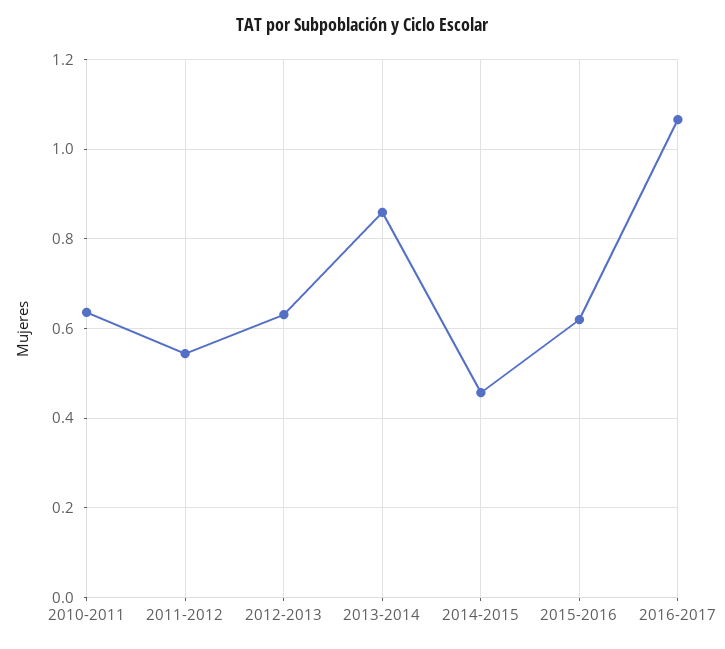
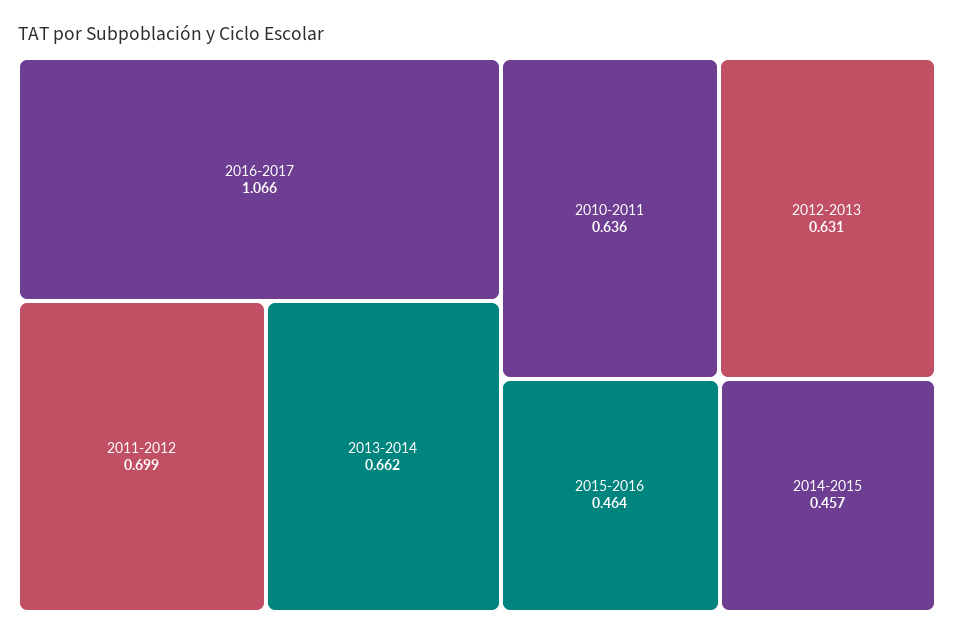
  {
    "2010-2011": 0.636,
-   "2011-2012": 0.54,
+   "2011-2012": 0.699,
    "2012-2013": 0.631,
-   "2013-2014": 0.86,
+   "2013-2014": 0.662,
    "2014-2015": 0.457,
-   "2015-2016": 0.62,
+   "2015-2016": 0.464,
    "2016-2017": 1.066
  }

